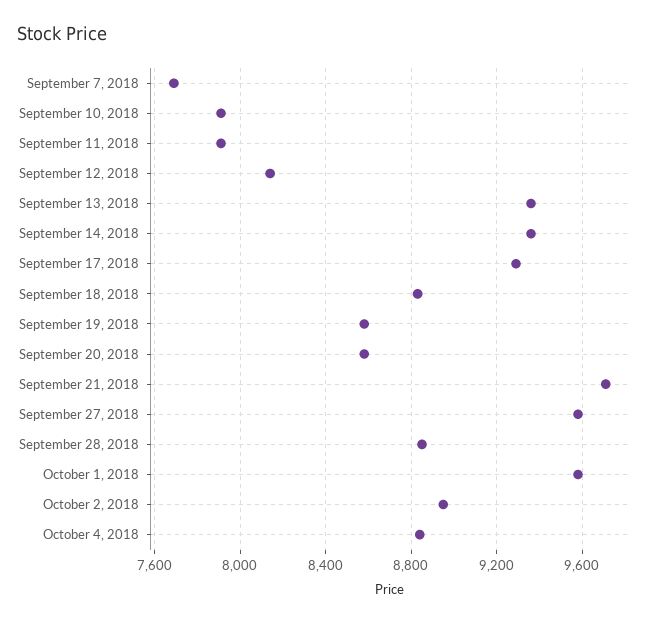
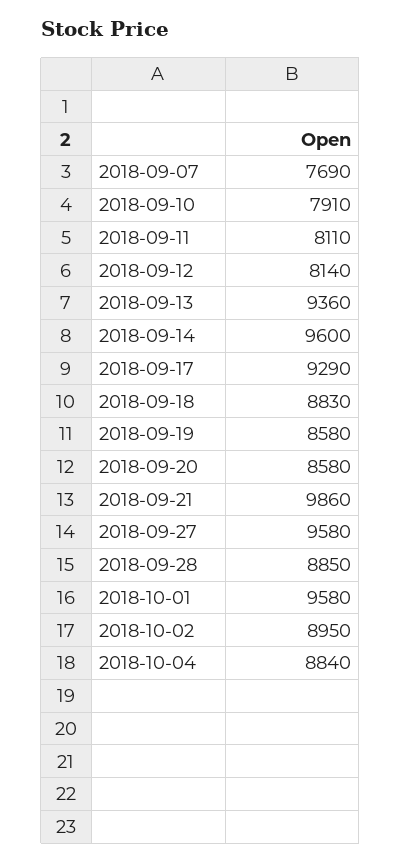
  {
    "September 7, 2018": 7690,
    "September 10, 2018": 7910,
-   "September 11, 2018": 7900,
+   "September 11, 2018": 8110,
    "September 12, 2018": 8140,
    "September 13, 2018": 9360,
-   "September 14, 2018": 9350,
+   "September 14, 2018": 9600,
    "September 17, 2018": 9290,
    "September 18, 2018": 8830,
    "September 19, 2018": 8580,
    "September 20, 2018": 8580,
-   "September 21, 2018": 9700,
+   "September 21, 2018": 9860,
    "September 27, 2018": 9580,
    "September 28, 2018": 8850,
    "October 1, 2018": 9580,
    "October 2, 2018": 8950,
    "October 4, 2018": 8840
  }

